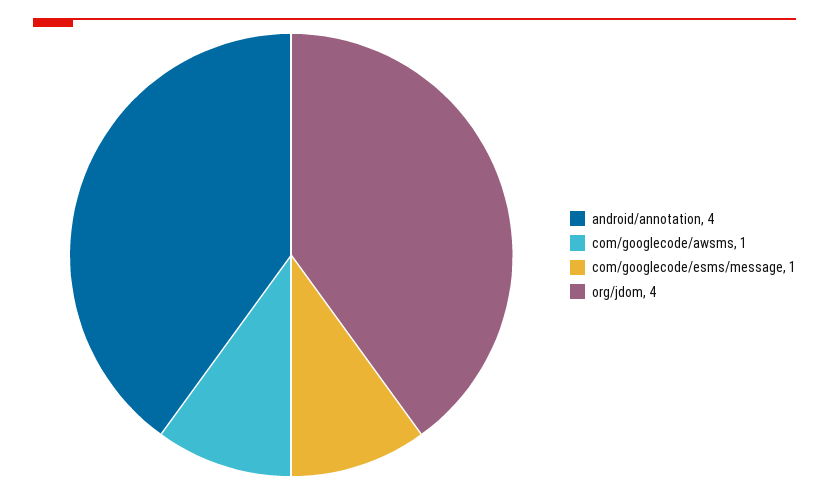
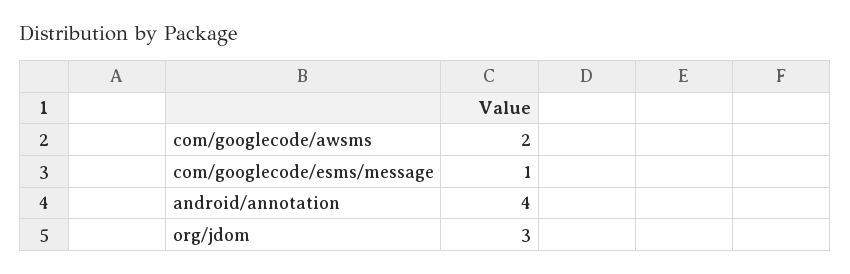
  {
    "android/annotation": 4,
-   "com/googlecode/awsms": 1,
+   "com/googlecode/awsms": 2,
    "com/googlecode/esms/message": 1,
-   "org/jdom": 4
+   "org/jdom": 3
  }

